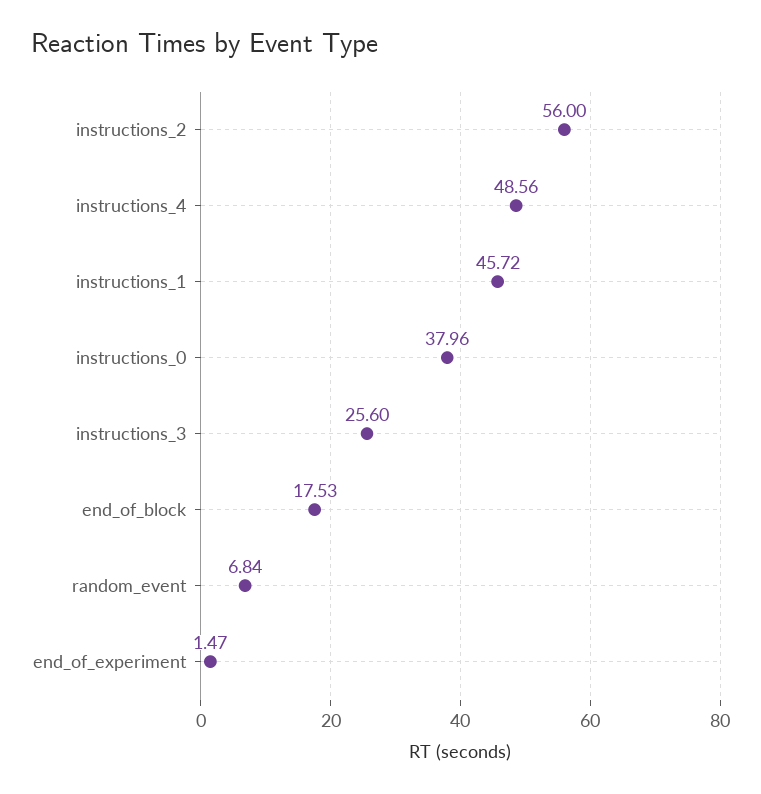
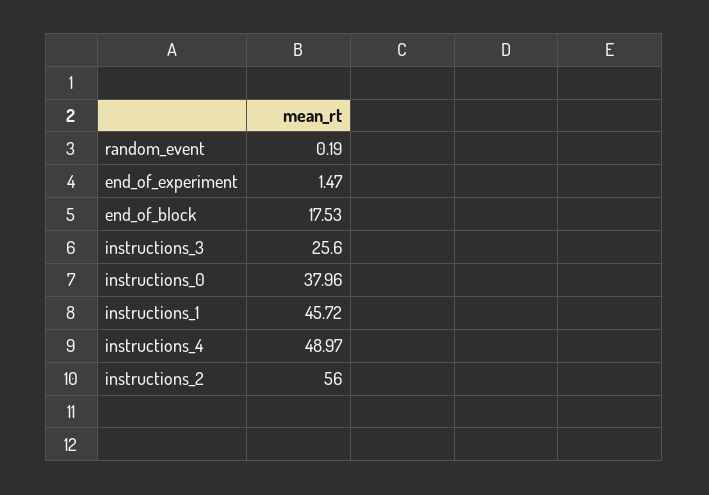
  {
    "instructions_2": 56,
-   "instructions_4": 48.56,
+   "instructions_4": 48.97,
    "instructions_1": 45.72,
    "instructions_0": 37.96,
    "instructions_3": 25.6,
    "end_of_block": 17.53,
-   "random_event": 6.84,
+   "random_event": 0.19,
    "end_of_experiment": 1.47
  }

